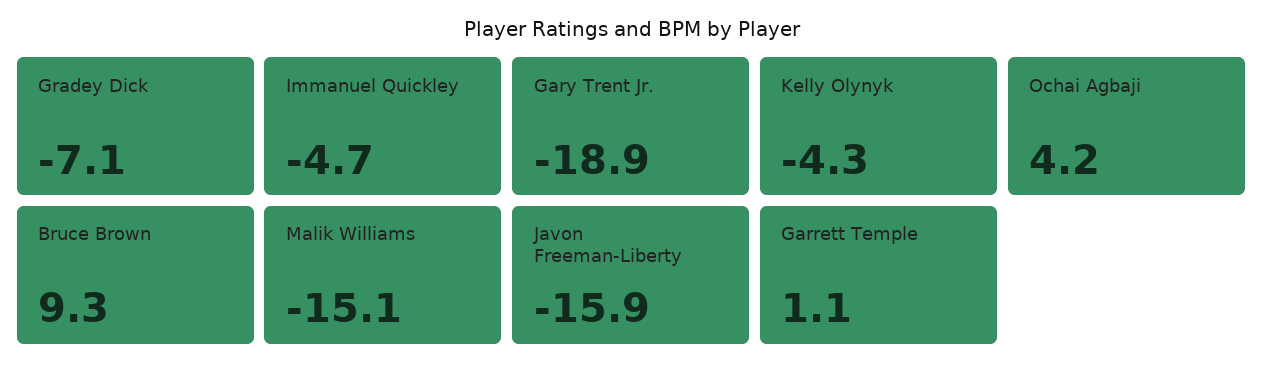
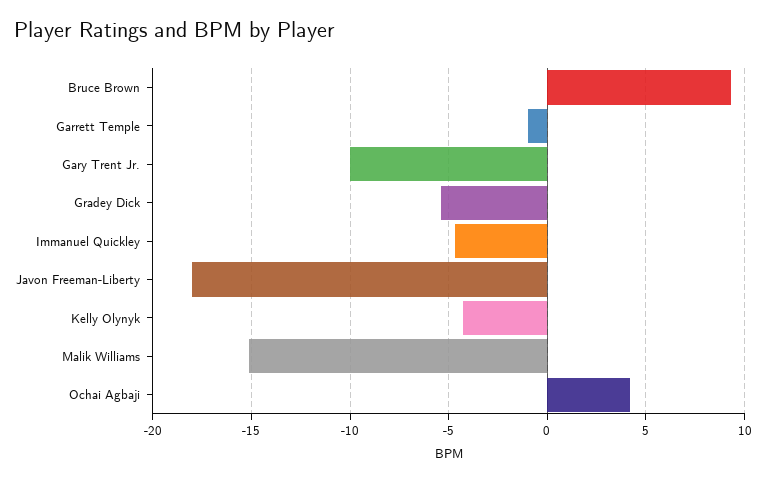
  {
-   "Gradey Dick": -7.1,
+   "Gradey Dick": -5.5,
    "Immanuel Quickley": -4.7,
-   "Gary Trent Jr.": -18.9,
+   "Gary Trent Jr.": -10,
    "Kelly Olynyk": -4.3,
    "Ochai Agbaji": 4.2,
    "Bruce Brown": 9.3,
    "Malik Williams": -15.1,
-   "Javon Freeman-Liberty": -15.9,
+   "Javon Freeman-Liberty": -18,
-   "Garrett Temple": 1.1
+   "Garrett Temple": -1
  }

